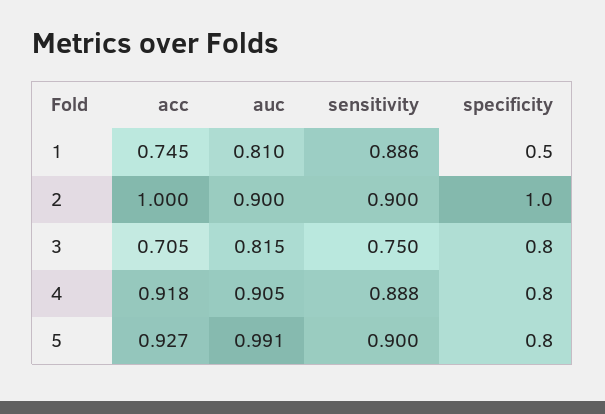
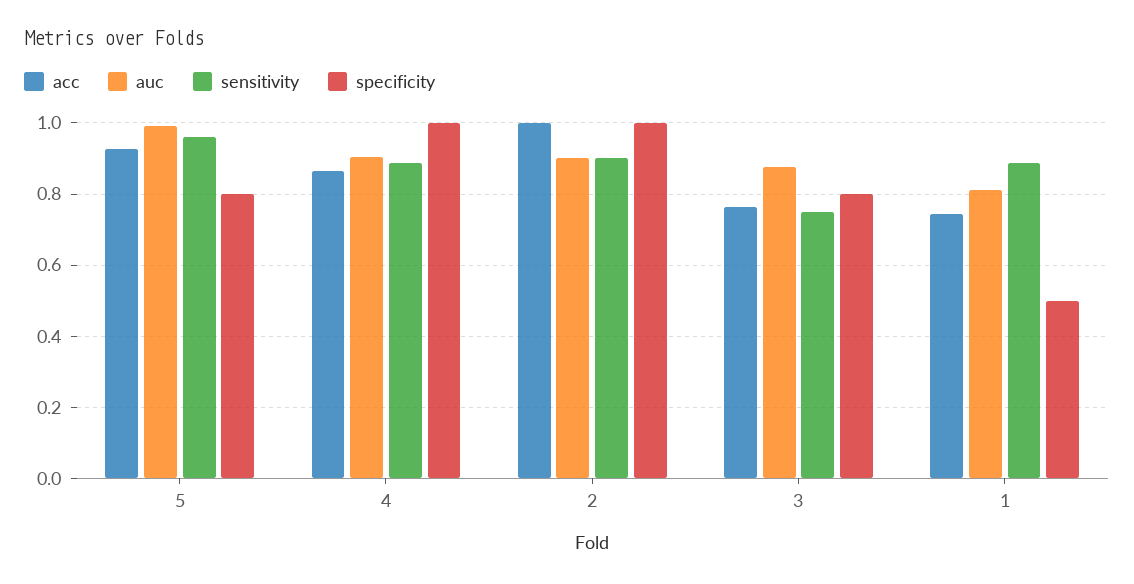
  {
    "acc": {
      "1": 0.745,
      "2": 1,
-     "3": 0.705,
+     "3": 0.76,
-     "4": 0.918,
+     "4": 0.86,
      "5": 0.927
    },
    "auc": {
      "1": 0.81,
      "2": 0.9,
-     "3": 0.815,
+     "3": 0.88,
      "4": 0.905,
      "5": 0.991
    },
    "sensitivity": {
      "1": 0.886,
      "2": 0.9,
      "3": 0.75,
      "4": 0.888,
-     "5": 0.9
+     "5": 0.96
    },
    "specificity": {
      "1": 0.5,
      "2": 1,
      "3": 0.8,
-     "4": 0.8,
+     "4": 1,
      "5": 0.8
    }
  }

